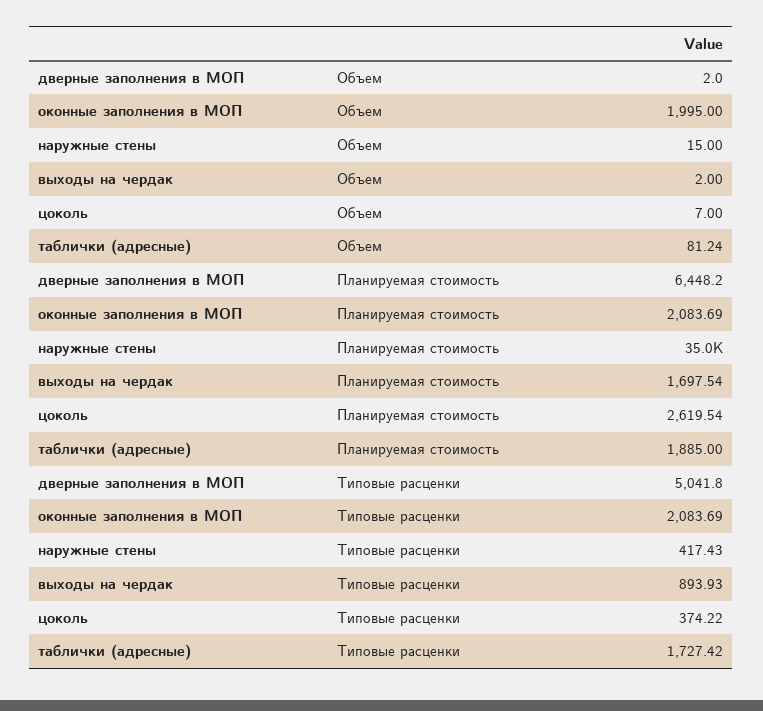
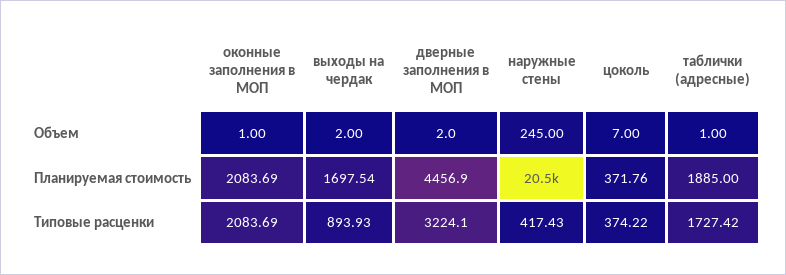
  {
    "дверные заполнения в МОП": {
      "Объем": 2,
-     "Планируемая стоимость": 6448.2,
+     "Планируемая стоимость": 4456.9,
-     "Типовые расценки": 5041.8
+     "Типовые расценки": 3224.1
    },
    "оконные заполнения в МОП": {
-     "Объем": 1995,
+     "Объем": 1,
      "Планируемая стоимость": 2083.69,
      "Типовые расценки": 2083.69
    },
    "наружные стены": {
-     "Объем": 15,
+     "Объем": 245,
-     "Планируемая стоимость": 35000,
+     "Планируемая стоимость": 20500,
      "Типовые расценки": 417.43
    },
    "выходы на чердак": {
      "Объем": 2,
      "Планируемая стоимость": 1697.54,
      "Типовые расценки": 893.93
    },
    "цоколь": {
      "Объем": 7,
-     "Планируемая стоимость": 2619.54,
+     "Планируемая стоимость": 371.76,
      "Типовые расценки": 374.22
    },
    "таблички (адресные)": {
-     "Объем": 81.24,
+     "Объем": 1,
      "Планируемая стоимость": 1885,
      "Типовые расценки": 1727.42
    }
  }

